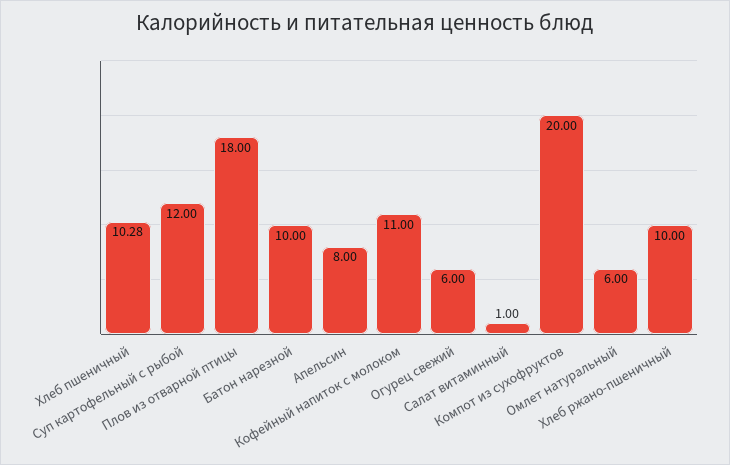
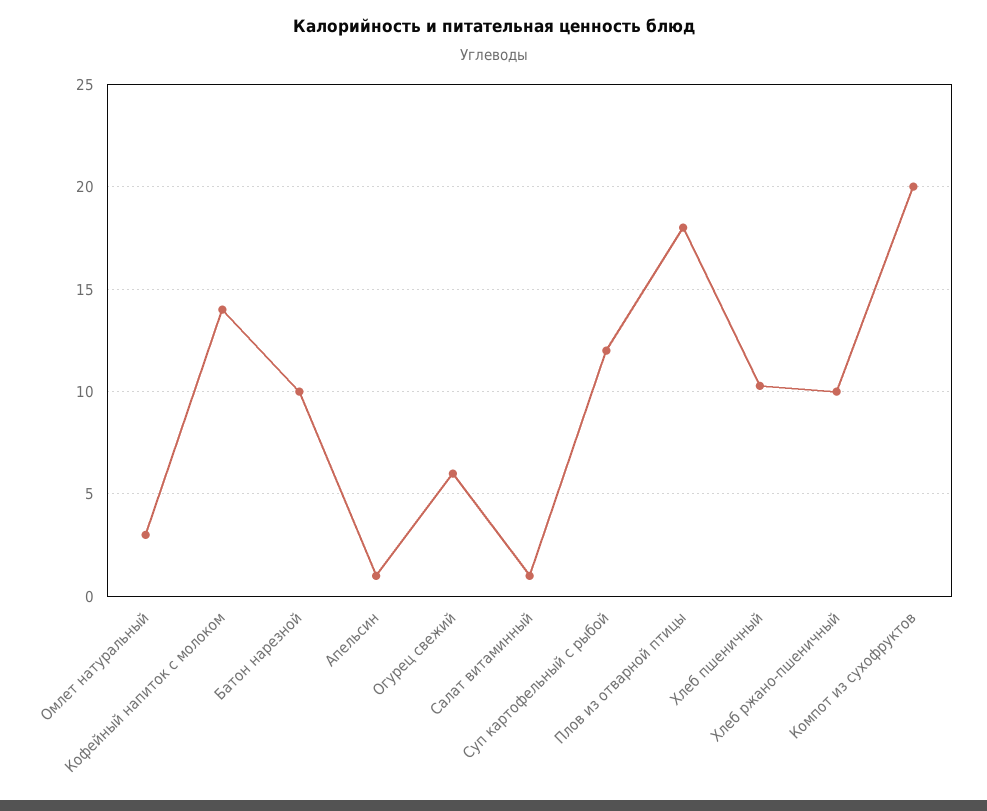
  {
    "Хлеб пшеничный": 10.28,
    "Суп картофельный с рыбой": 12,
    "Плов из отварной птицы": 18,
    "Батон нарезной": 10,
-   "Апельсин": 8,
+   "Апельсин": 1,
-   "Кофейный напиток с молоком": 11,
+   "Кофейный напиток с молоком": 14,
    "Огурец свежий": 6,
    "Салат витаминный": 1,
    "Компот из сухофруктов": 20,
-   "Омлет натуральный": 6,
+   "Омлет натуральный": 3,
    "Хлеб ржано-пшеничный": 10
  }

